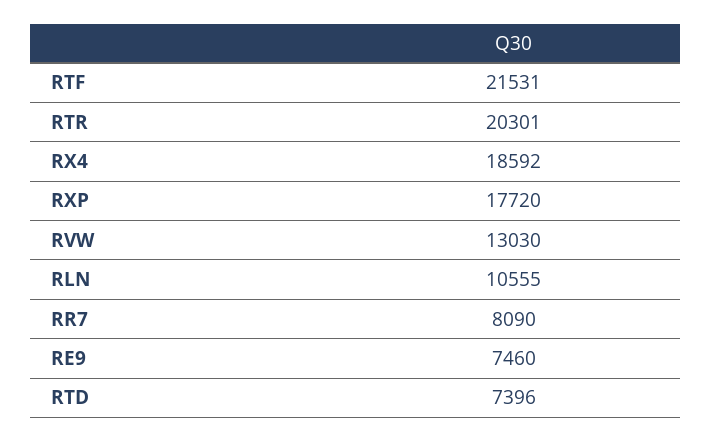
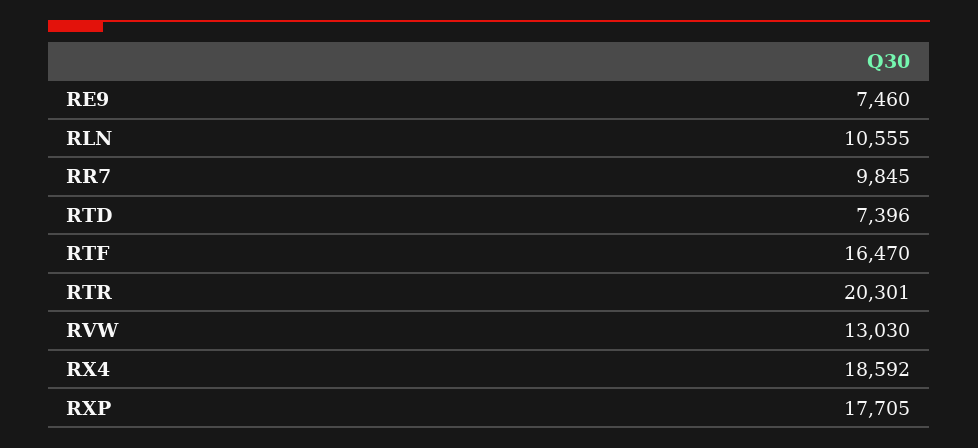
  {
-   "RTF": 21531,
+   "RTF": 16470,
    "RTR": 20301,
    "RX4": 18592,
-   "RXP": 17720,
+   "RXP": 17705,
    "RVW": 13030,
    "RLN": 10555,
-   "RR7": 8090,
+   "RR7": 9845,
    "RE9": 7460,
    "RTD": 7396
  }

